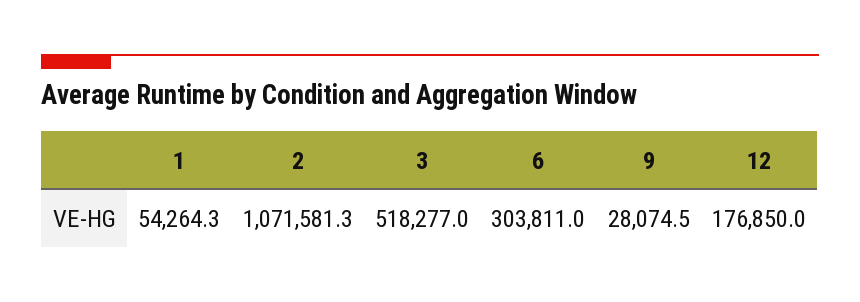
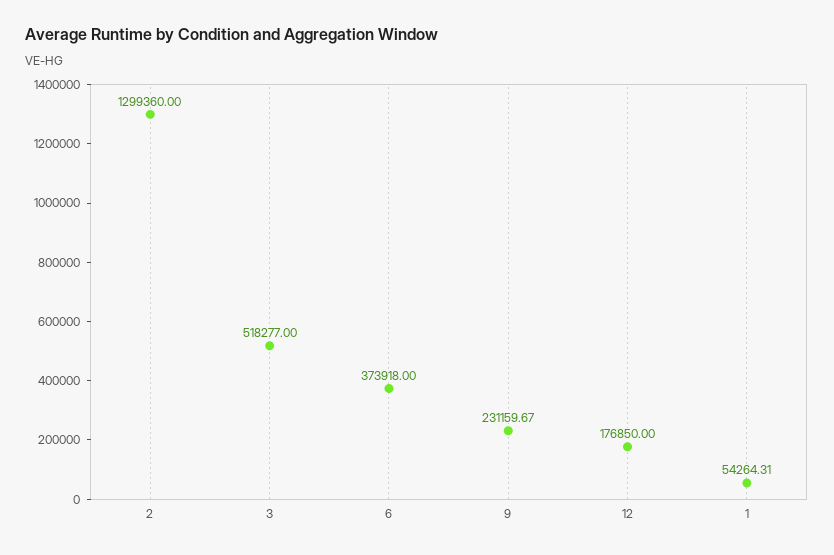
  {
    "1": 54264.31,
-   "2": 1071581.3,
+   "2": 1299360,
    "3": 518277,
-   "6": 303811,
+   "6": 373918,
-   "9": 28074.5,
+   "9": 231159.67,
    "12": 176850
  }

